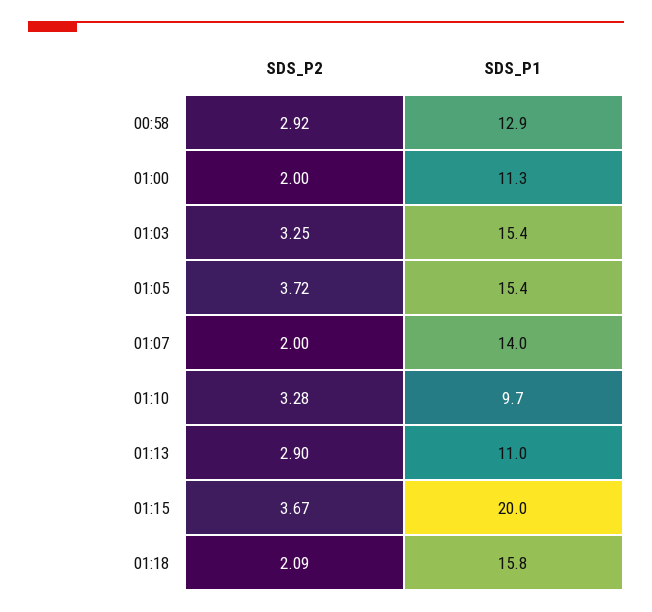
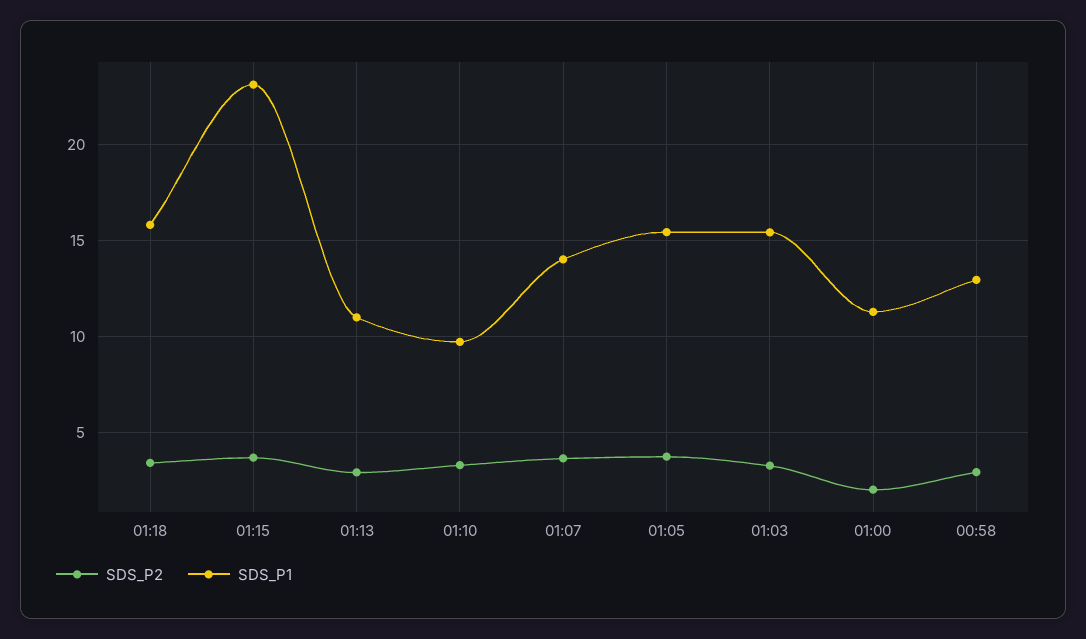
  {
    "SDS_P2": {
      "00:58": 2.92,
      "01:00": 2,
      "01:03": 3.25,
      "01:05": 3.72,
-     "01:07": 2,
+     "01:07": 3.5,
      "01:10": 3.28,
      "01:13": 2.9,
      "01:15": 3.67,
-     "01:18": 2.09
+     "01:18": 3.5
    },
    "SDS_P1": {
      "00:58": 12.9,
      "01:00": 11.3,
      "01:03": 15.4,
      "01:05": 15.4,
      "01:07": 14,
      "01:10": 9.7,
      "01:13": 11,
-     "01:15": 20,
+     "01:15": 23,
      "01:18": 15.8
    }
  }

